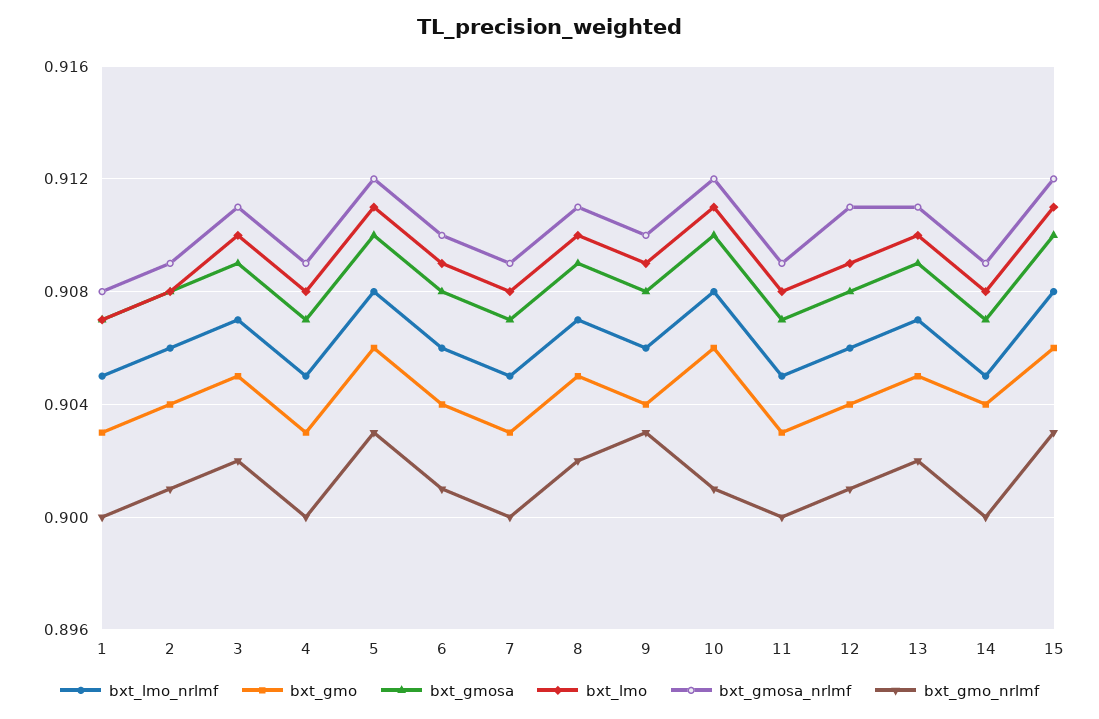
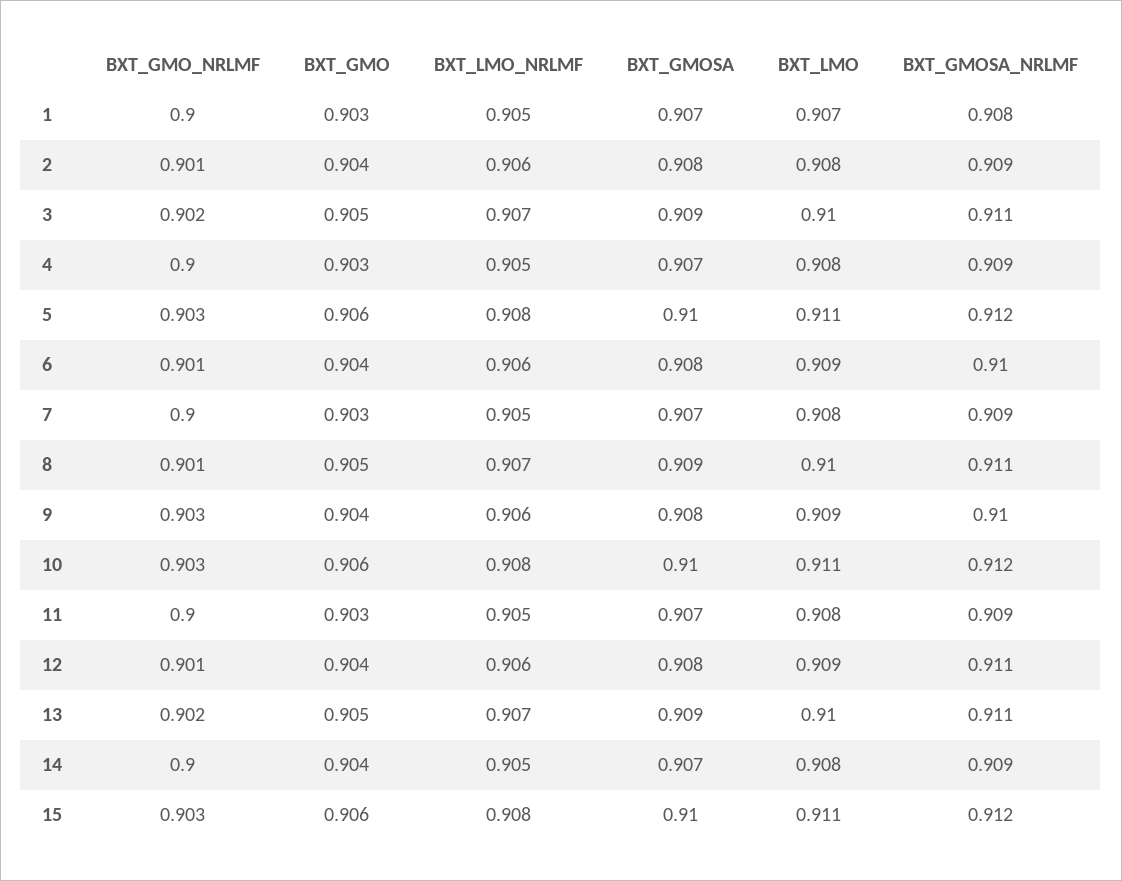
  {
    "bxt_lmo_nrlmf": {
      "1": 0.905,
      "2": 0.906,
      "3": 0.907,
      "4": 0.905,
      "5": 0.908,
      "6": 0.906,
      "7": 0.905,
      "8": 0.907,
      "9": 0.906,
      "10": 0.908,
      "11": 0.905,
      "12": 0.906,
      "13": 0.907,
      "14": 0.905,
      "15": 0.908
    },
    "bxt_gmo": {
      "1": 0.903,
      "2": 0.904,
      "3": 0.905,
      "4": 0.903,
      "5": 0.906,
      "6": 0.904,
      "7": 0.903,
      "8": 0.905,
      "9": 0.904,
      "10": 0.906,
      "11": 0.903,
      "12": 0.904,
      "13": 0.905,
      "14": 0.904,
      "15": 0.906
    },
    "bxt_gmosa": {
      "1": 0.907,
      "2": 0.908,
      "3": 0.909,
      "4": 0.907,
      "5": 0.91,
      "6": 0.908,
      "7": 0.907,
      "8": 0.909,
      "9": 0.908,
      "10": 0.91,
      "11": 0.907,
      "12": 0.908,
      "13": 0.909,
      "14": 0.907,
      "15": 0.91
    },
    "bxt_lmo": {
      "1": 0.907,
      "2": 0.908,
      "3": 0.91,
      "4": 0.908,
      "5": 0.911,
      "6": 0.909,
      "7": 0.908,
      "8": 0.91,
      "9": 0.909,
      "10": 0.911,
      "11": 0.908,
      "12": 0.909,
      "13": 0.91,
      "14": 0.908,
      "15": 0.911
    },
    "bxt_gmosa_nrlmf": {
      "1": 0.908,
      "2": 0.909,
      "3": 0.911,
      "4": 0.909,
      "5": 0.912,
      "6": 0.91,
      "7": 0.909,
      "8": 0.911,
      "9": 0.91,
      "10": 0.912,
      "11": 0.909,
      "12": 0.911,
      "13": 0.911,
      "14": 0.909,
      "15": 0.912
    },
    "bxt_gmo_nrlmf": {
      "1": 0.9,
      "2": 0.901,
      "3": 0.902,
      "4": 0.9,
      "5": 0.903,
      "6": 0.901,
      "7": 0.9,
-     "8": 0.902,
+     "8": 0.901,
      "9": 0.903,
-     "10": 0.901,
+     "10": 0.903,
      "11": 0.9,
      "12": 0.901,
      "13": 0.902,
      "14": 0.9,
      "15": 0.903
    }
  }

